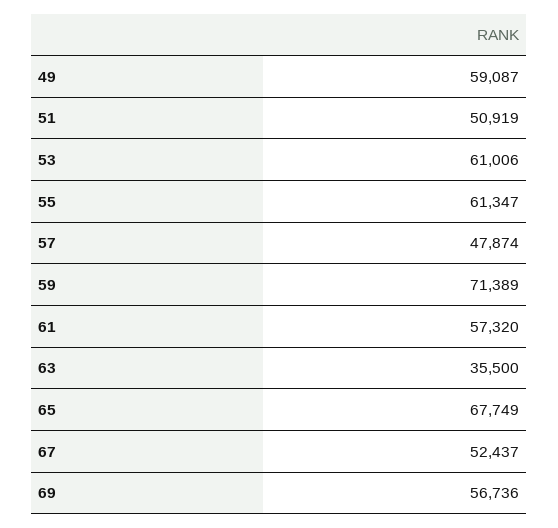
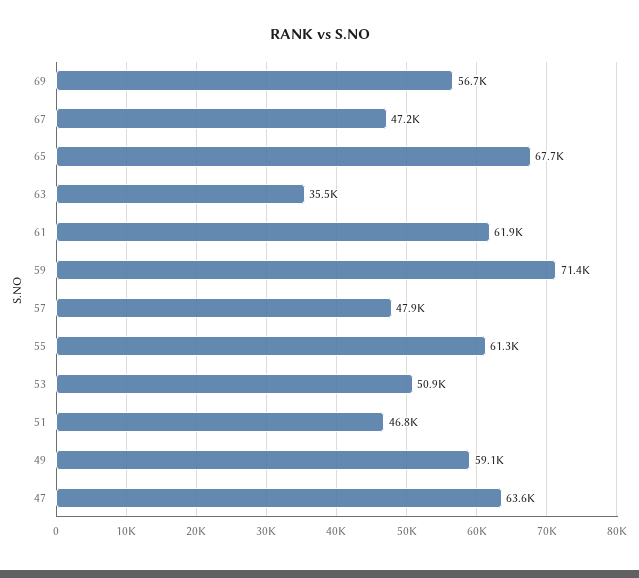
  {
    "49": 59087,
-   "51": 50919,
+   "51": 46800,
-   "53": 61006,
+   "53": 50900,
    "55": 61347,
    "57": 47874,
    "59": 71389,
-   "61": 57320,
+   "61": 61900,
    "63": 35500,
    "65": 67749,
-   "67": 52437,
+   "67": 47200,
-   "69": 56736
+   "69": 56736,
+   "47": 63600
  }

